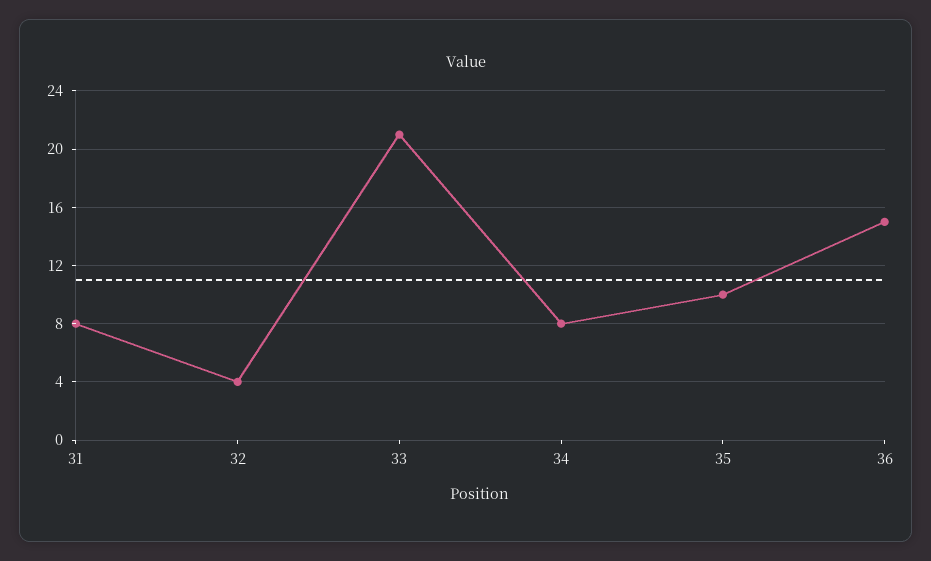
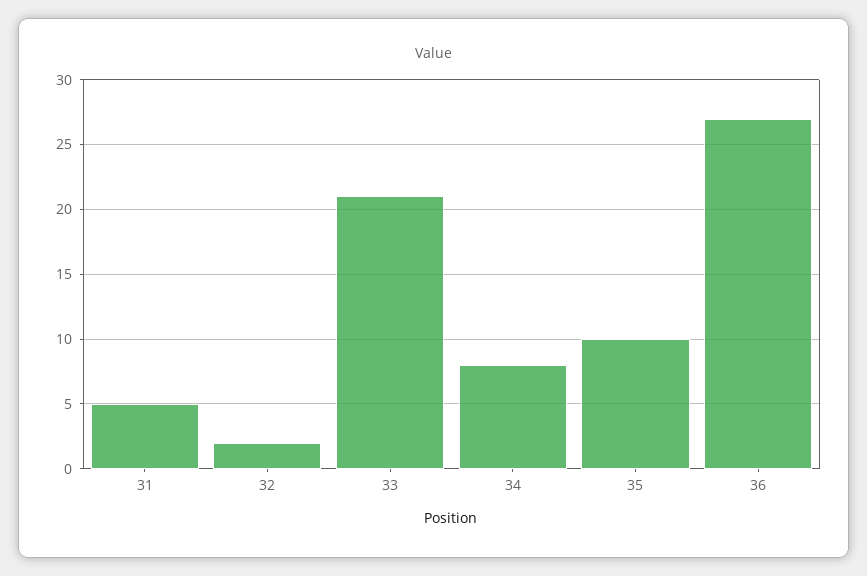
  {
-   "31": 8,
+   "31": 5,
-   "32": 4,
+   "32": 2,
    "33": 21,
    "34": 8,
    "35": 10,
-   "36": 15
+   "36": 27
  }

